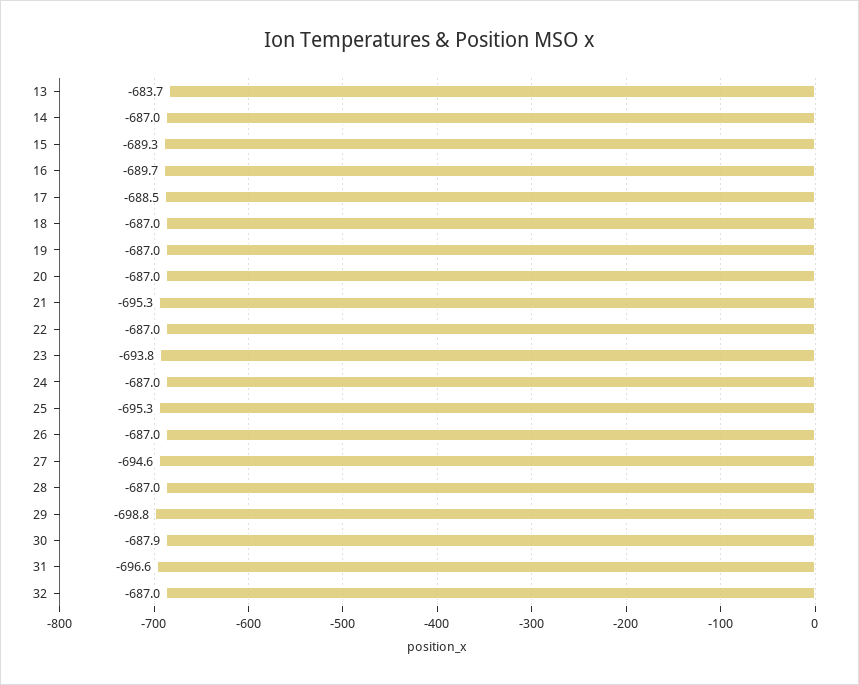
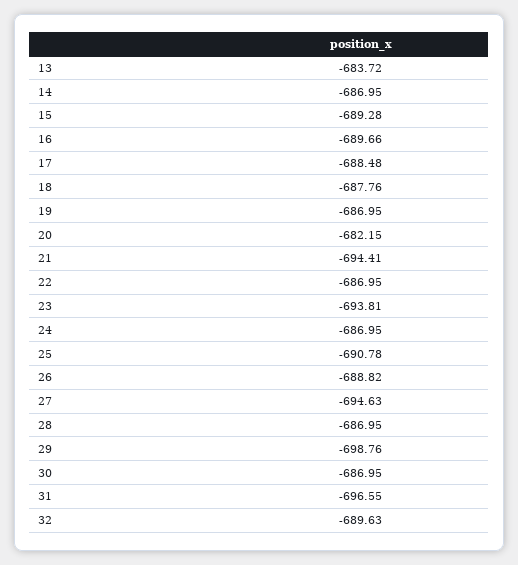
  {
    "13": -683.72,
    "14": -686.95,
    "15": -689.28,
    "16": -689.66,
    "17": -688.48,
-   "18": -687,
+   "18": -687.76,
    "19": -686.95,
-   "20": -687,
+   "20": -682.15,
-   "21": -695.3,
+   "21": -694.41,
    "22": -686.95,
    "23": -693.81,
    "24": -686.95,
-   "25": -695.3,
+   "25": -690.78,
-   "26": -687,
+   "26": -688.82,
    "27": -694.63,
    "28": -686.95,
    "29": -698.76,
-   "30": -687.9,
+   "30": -686.95,
    "31": -696.55,
-   "32": -687
+   "32": -689.63
  }

